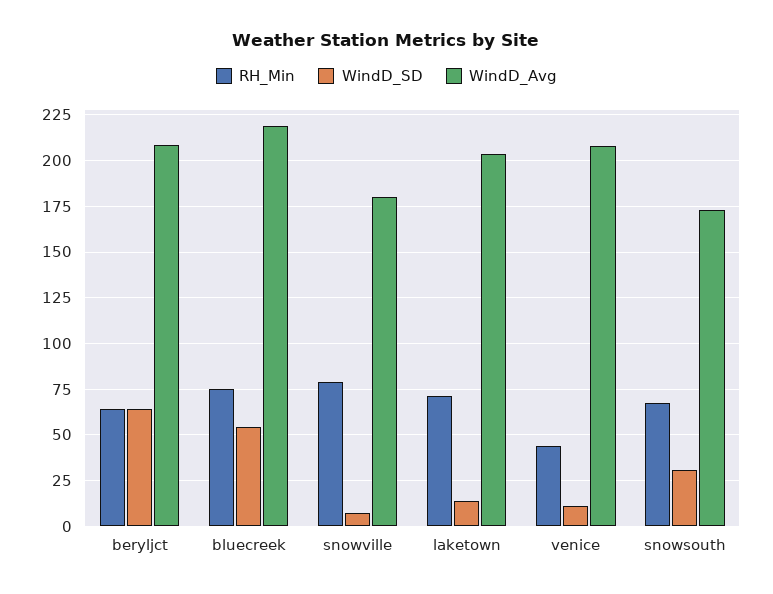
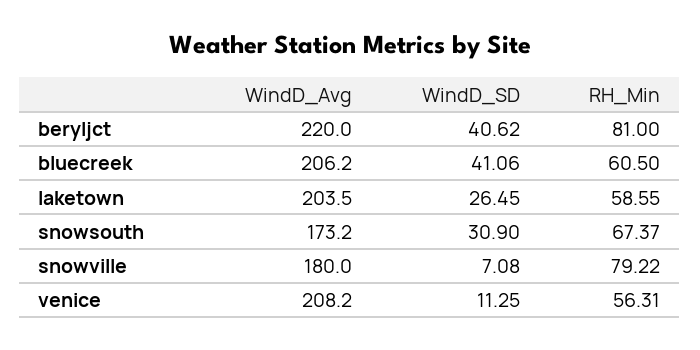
  {
    "RH_Min": {
-     "beryljct": 65,
+     "beryljct": 81,
-     "bluecreek": 75,
+     "bluecreek": 60.5,
      "snowville": 79.22,
-     "laketown": 70,
+     "laketown": 58.55,
-     "venice": 45,
+     "venice": 56.31,
      "snowsouth": 67.37
    },
    "WindD_SD": {
-     "beryljct": 65,
+     "beryljct": 40.62,
-     "bluecreek": 55,
+     "bluecreek": 41.06,
      "snowville": 7.08,
-     "laketown": 15,
+     "laketown": 26.45,
      "venice": 11.25,
      "snowsouth": 30.9
    },
    "WindD_Avg": {
-     "beryljct": 210,
+     "beryljct": 220,
-     "bluecreek": 220,
+     "bluecreek": 206.2,
      "snowville": 180,
      "laketown": 203.5,
      "venice": 208.2,
      "snowsouth": 173.2
    }
  }

